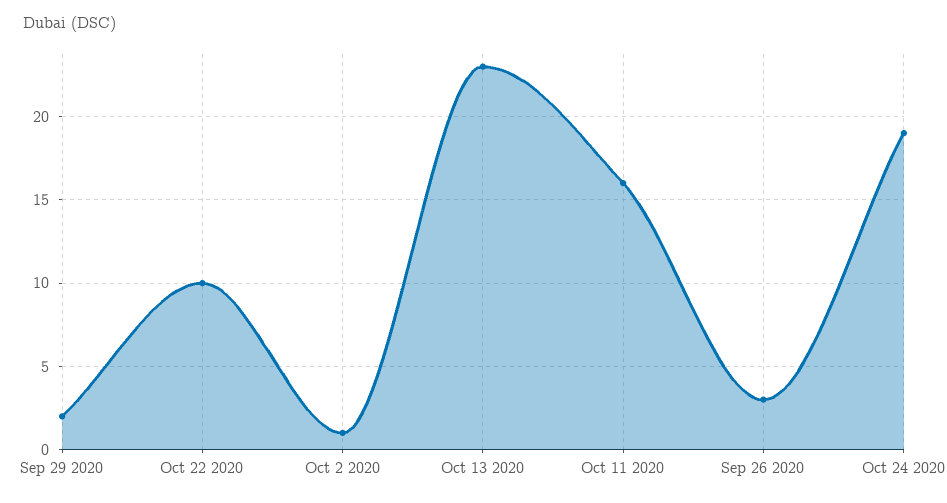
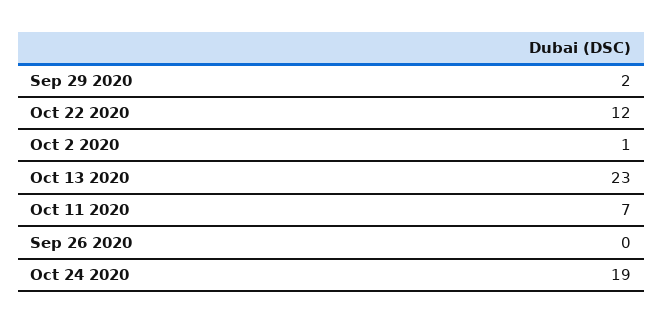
  {
    "Sep 29 2020": 2,
-   "Oct 22 2020": 10,
+   "Oct 22 2020": 12,
    "Oct 2 2020": 1,
    "Oct 13 2020": 23,
-   "Oct 11 2020": 16,
+   "Oct 11 2020": 7,
-   "Sep 26 2020": 3,
+   "Sep 26 2020": 0,
    "Oct 24 2020": 19
  }

